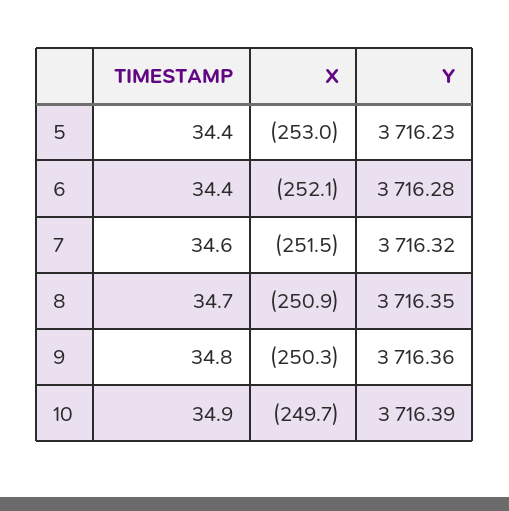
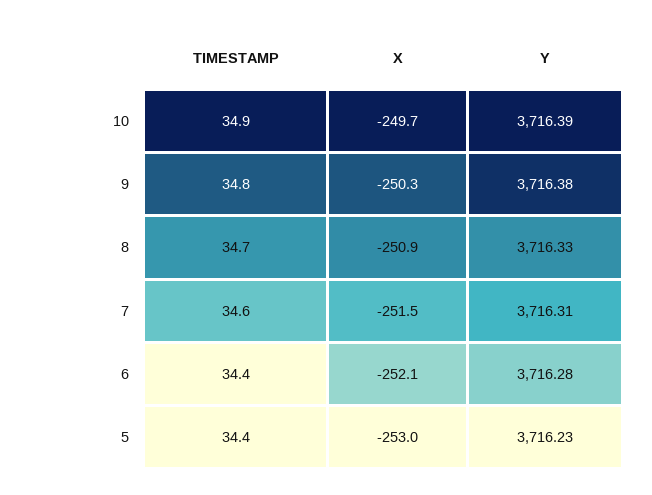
  {
    "TIMESTAMP": {
      "5": 34.4,
      "6": 34.4,
      "7": 34.6,
      "8": 34.7,
      "9": 34.8,
      "10": 34.9
    },
    "X": {
      "5": -253,
      "6": -252.1,
      "7": -251.5,
      "8": -250.9,
      "9": -250.3,
      "10": -249.7
    },
    "Y": {
      "5": 3716.23,
      "6": 3716.28,
-     "7": 3716.32,
+     "7": 3716.31,
-     "8": 3716.35,
+     "8": 3716.33,
-     "9": 3716.36,
+     "9": 3716.38,
      "10": 3716.39
    }
  }

